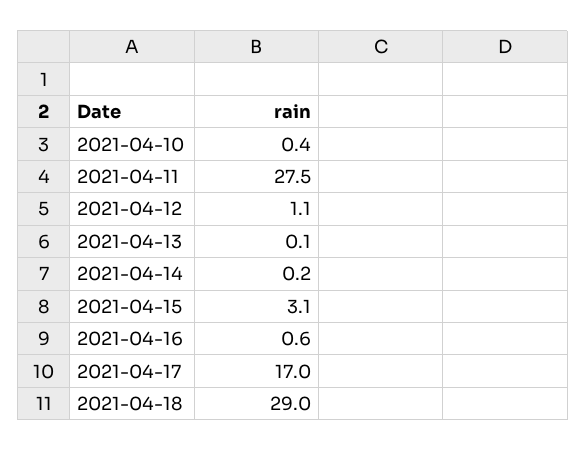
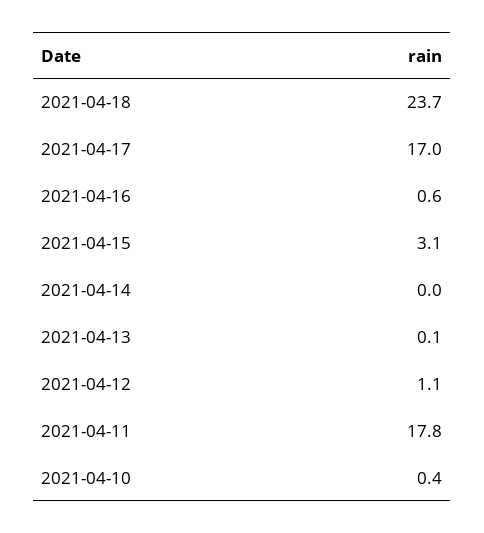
  {
    "2021-04-10": 0.4,
-   "2021-04-11": 27.5,
+   "2021-04-11": 17.8,
    "2021-04-12": 1.1,
    "2021-04-13": 0.1,
-   "2021-04-14": 0.2,
+   "2021-04-14": 0,
    "2021-04-15": 3.1,
    "2021-04-16": 0.6,
    "2021-04-17": 17,
-   "2021-04-18": 29
+   "2021-04-18": 23.7
  }

